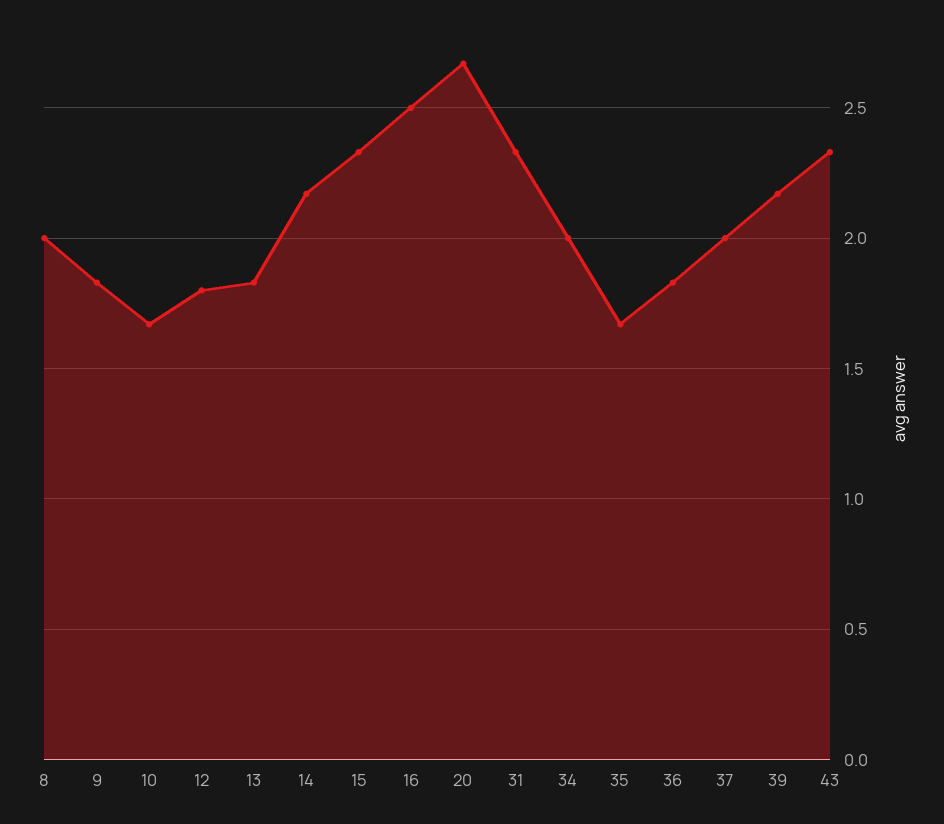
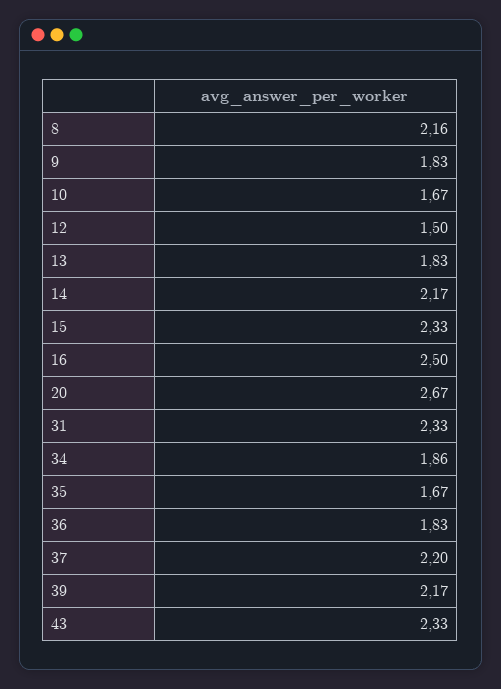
  {
-   "8": 2,
+   "8": 2.16,
    "9": 1.83,
    "10": 1.67,
-   "12": 1.8,
+   "12": 1.5,
    "13": 1.83,
    "14": 2.17,
    "15": 2.33,
    "16": 2.5,
    "20": 2.67,
    "31": 2.33,
-   "34": 2,
+   "34": 1.86,
    "35": 1.67,
    "36": 1.83,
-   "37": 2,
+   "37": 2.2,
    "39": 2.17,
    "43": 2.33
  }

